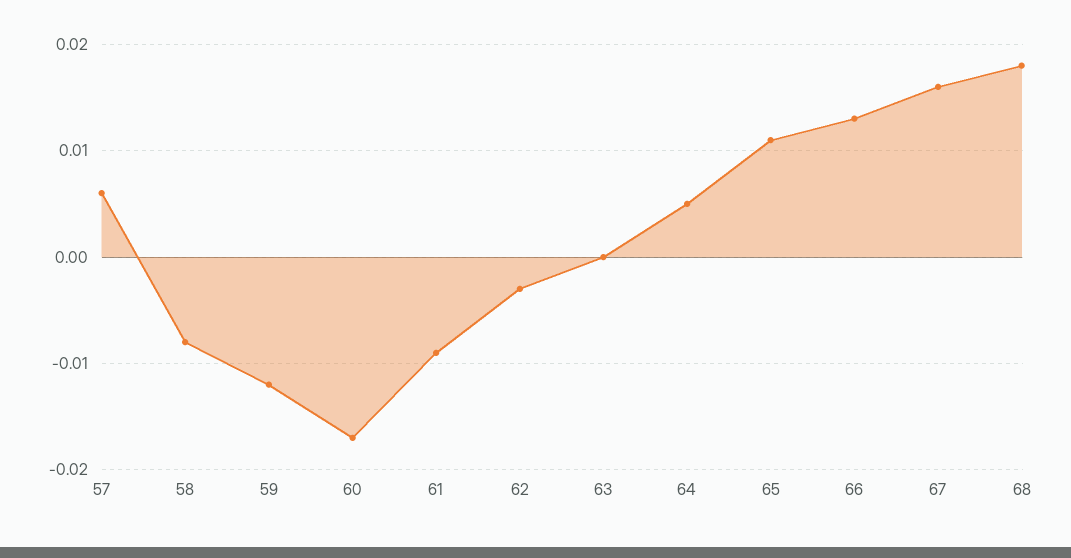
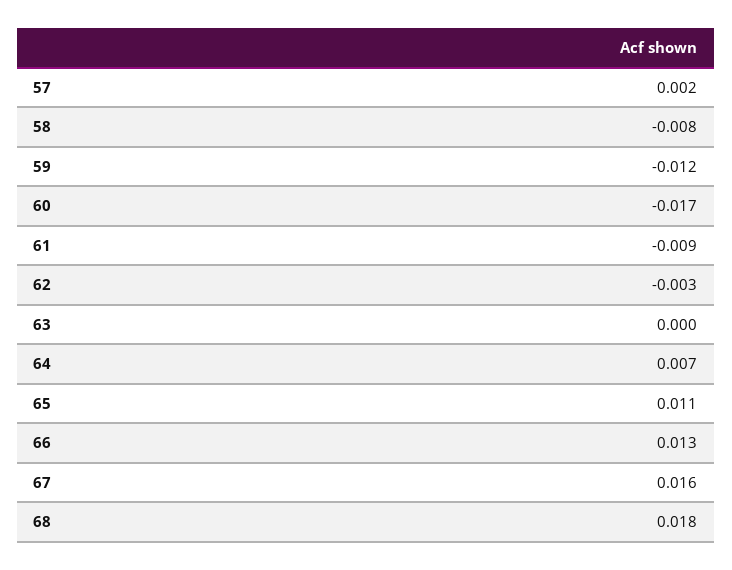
  {
-   "57": 0.006,
+   "57": 0.002,
    "58": -0.008,
    "59": -0.012,
    "60": -0.017,
    "61": -0.009,
    "62": -0.003,
    "63": 0,
-   "64": 0.005,
+   "64": 0.007,
    "65": 0.011,
    "66": 0.013,
    "67": 0.016,
    "68": 0.018
  }

